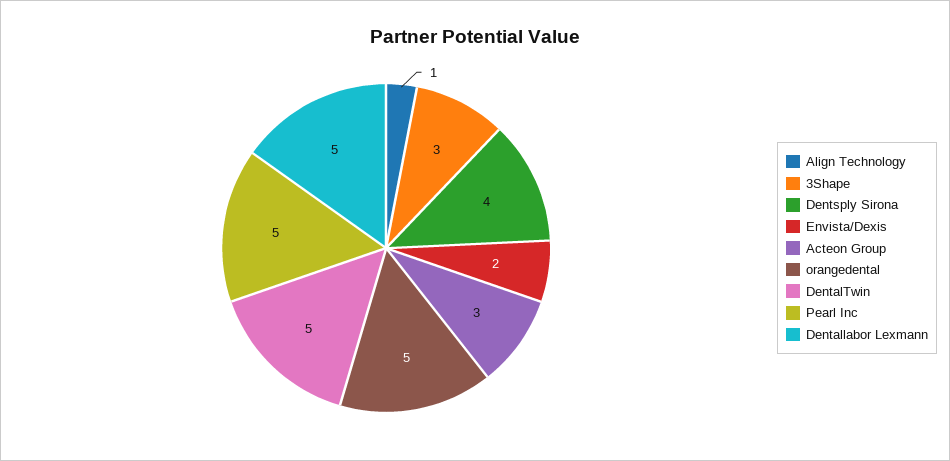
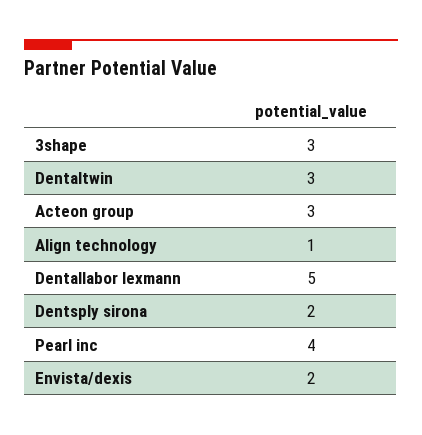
  {
    "Align Technology": 1,
    "3Shape": 3,
-   "Dentsply Sirona": 4,
+   "Dentsply Sirona": 2,
    "Envista/Dexis": 2,
    "Acteon Group": 3,
-   "orangedental": 5,
-   "DentalTwin": 5,
+   "DentalTwin": 3,
-   "Pearl Inc": 5,
+   "Pearl Inc": 4,
    "Dentallabor Lexmann": 5
  }

